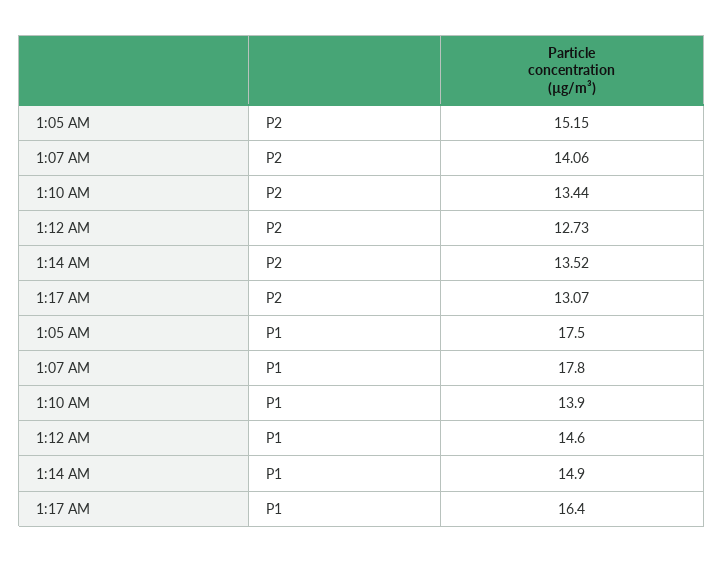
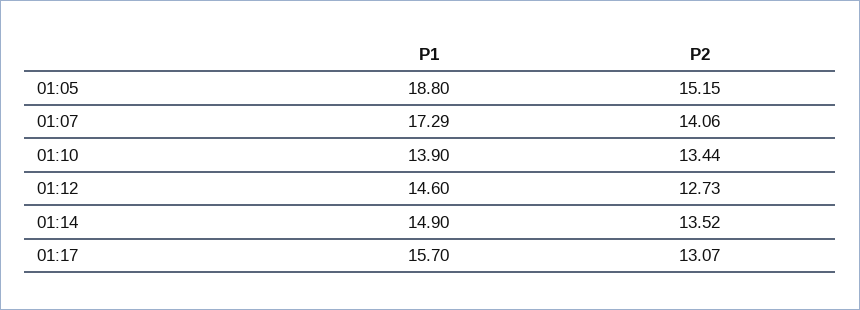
  {
    "1:05 AM": {
      "P2": 15.15,
-     "P1": 17.5
+     "P1": 18.8
    },
    "1:07 AM": {
      "P2": 14.06,
-     "P1": 17.8
+     "P1": 17.29
    },
    "1:10 AM": {
      "P2": 13.44,
      "P1": 13.9
    },
    "1:12 AM": {
      "P2": 12.73,
      "P1": 14.6
    },
    "1:14 AM": {
      "P2": 13.52,
      "P1": 14.9
    },
    "1:17 AM": {
      "P2": 13.07,
-     "P1": 16.4
+     "P1": 15.7
    }
  }

